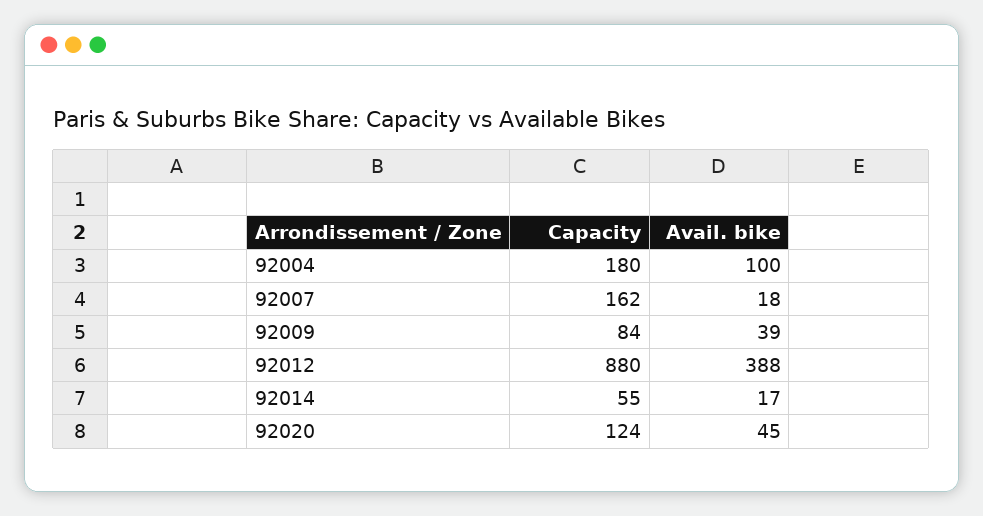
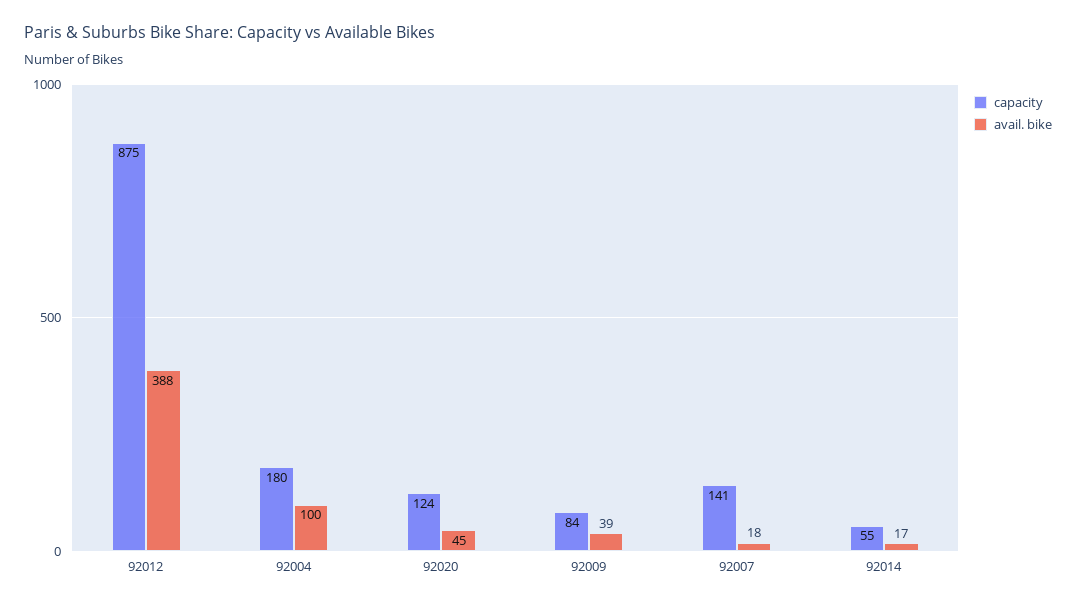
  {
    "Capacity": {
      "92004": 180,
-     "92007": 162,
+     "92007": 141,
      "92009": 84,
-     "92012": 880,
+     "92012": 875,
      "92014": 55,
      "92020": 124
    },
    "Avail. bike": {
      "92004": 100,
      "92007": 18,
      "92009": 39,
      "92012": 388,
      "92014": 17,
      "92020": 45
    }
  }

